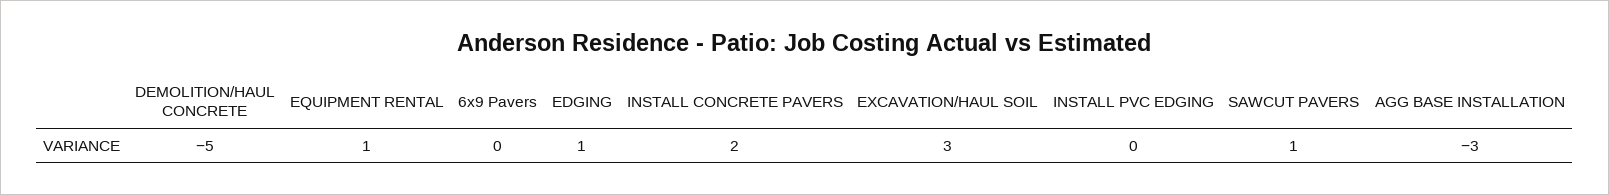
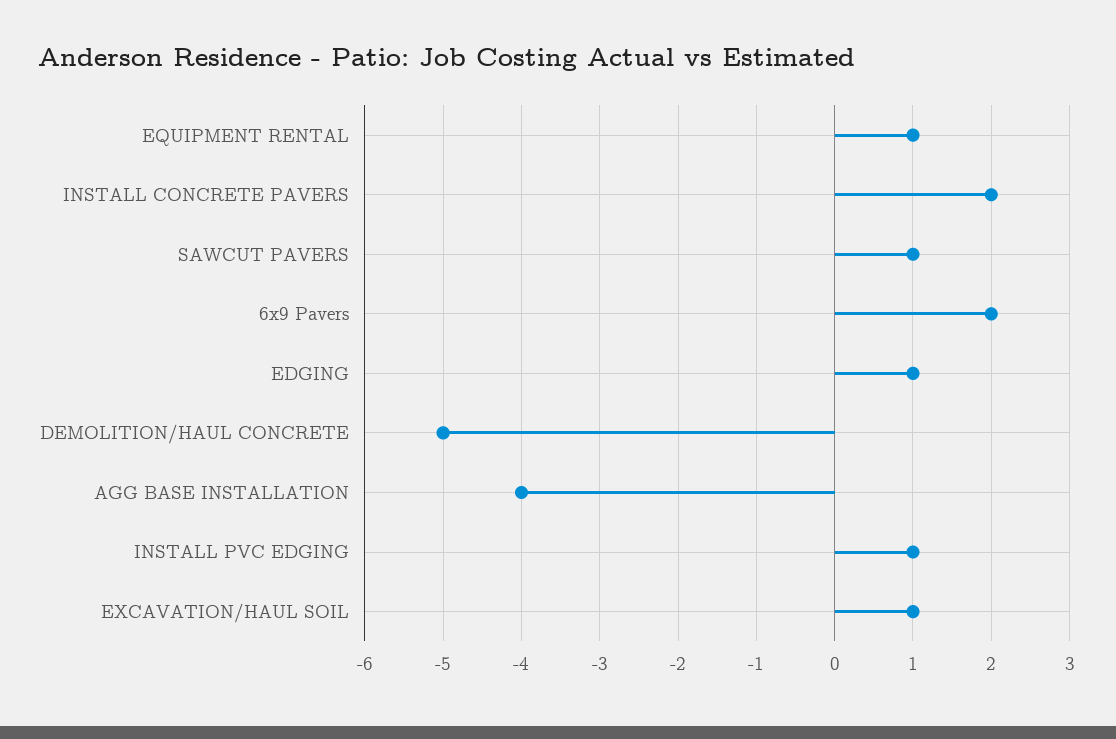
  {
    "DEMOLITION/HAUL CONCRETE": -5,
    "EQUIPMENT RENTAL": 1,
-   "6x9 Pavers": 0,
+   "6x9 Pavers": 2,
    "EDGING": 1,
    "INSTALL CONCRETE PAVERS": 2,
-   "EXCAVATION/HAUL SOIL": 3,
+   "EXCAVATION/HAUL SOIL": 1,
-   "INSTALL PVC EDGING": 0,
+   "INSTALL PVC EDGING": 1,
    "SAWCUT PAVERS": 1,
-   "AGG BASE INSTALLATION": -3
+   "AGG BASE INSTALLATION": -4
  }

